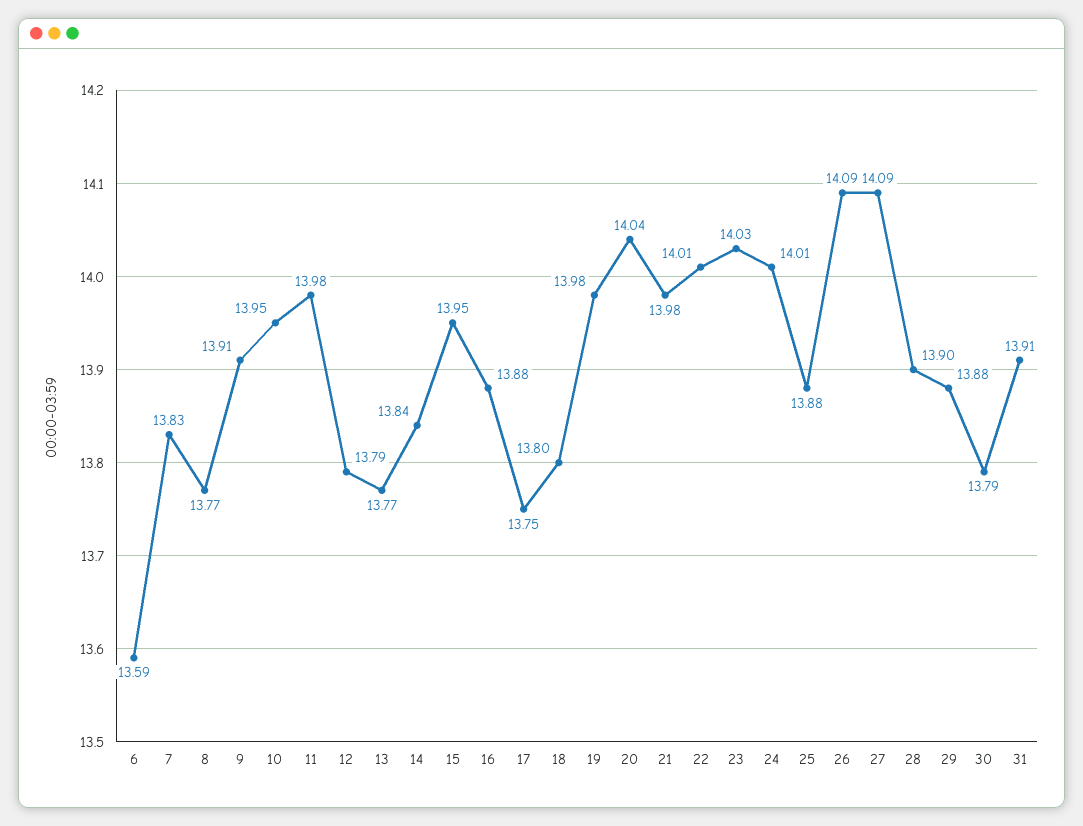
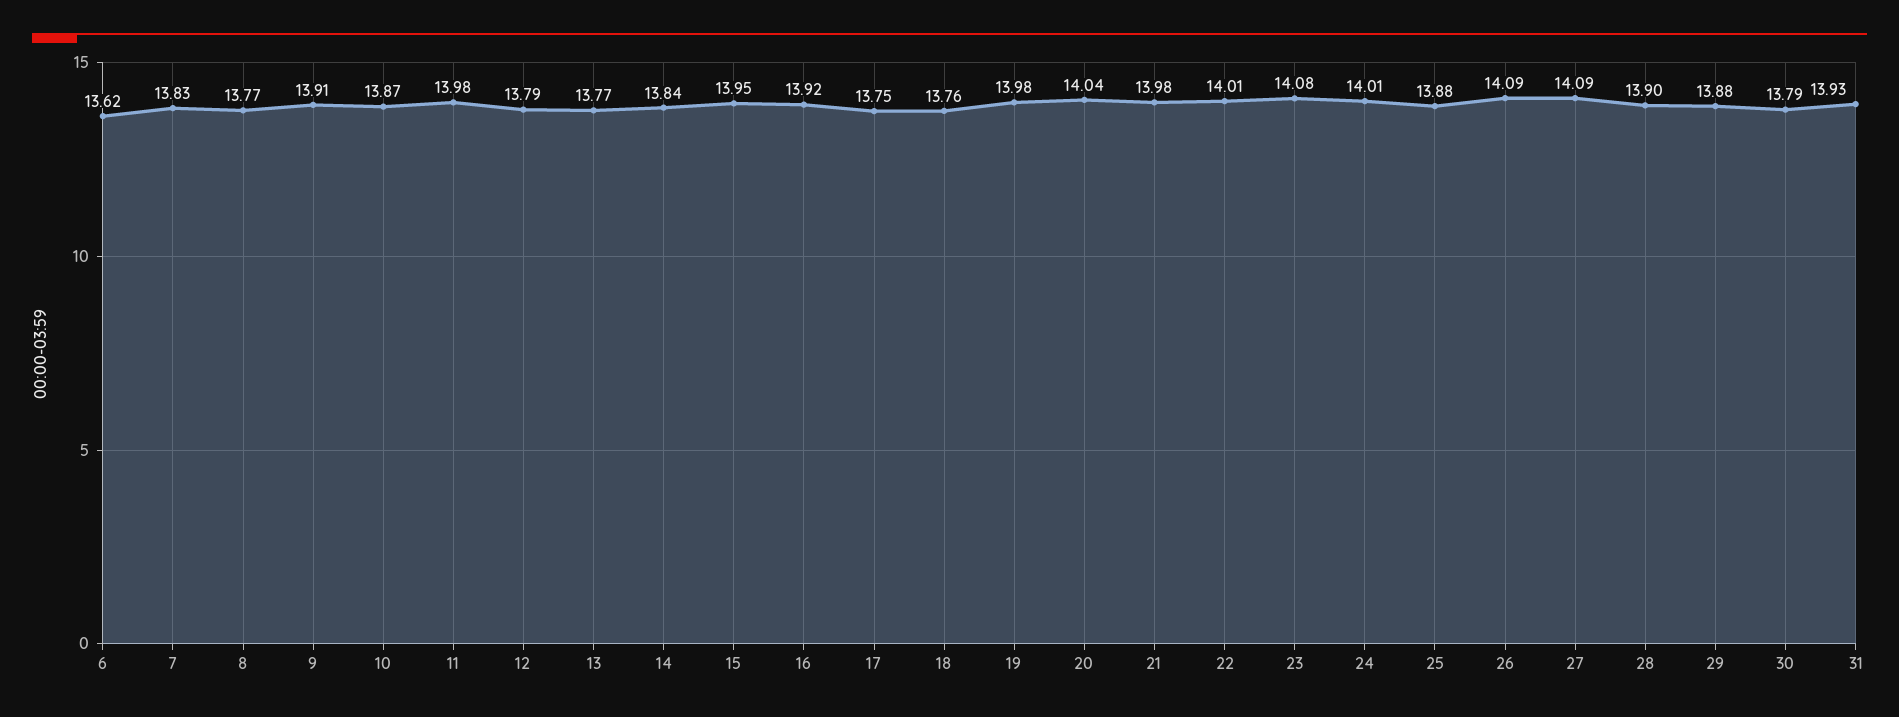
  {
-   "6": 13.59,
+   "6": 13.62,
    "7": 13.83,
    "8": 13.77,
    "9": 13.91,
-   "10": 13.95,
+   "10": 13.87,
    "11": 13.98,
    "12": 13.79,
    "13": 13.77,
    "14": 13.84,
    "15": 13.95,
-   "16": 13.88,
+   "16": 13.92,
    "17": 13.75,
-   "18": 13.8,
+   "18": 13.76,
    "19": 13.98,
    "20": 14.04,
    "21": 13.98,
    "22": 14.01,
-   "23": 14.03,
+   "23": 14.08,
    "24": 14.01,
    "25": 13.88,
    "26": 14.09,
    "27": 14.09,
    "28": 13.9,
    "29": 13.88,
    "30": 13.79,
-   "31": 13.91
+   "31": 13.93
  }

